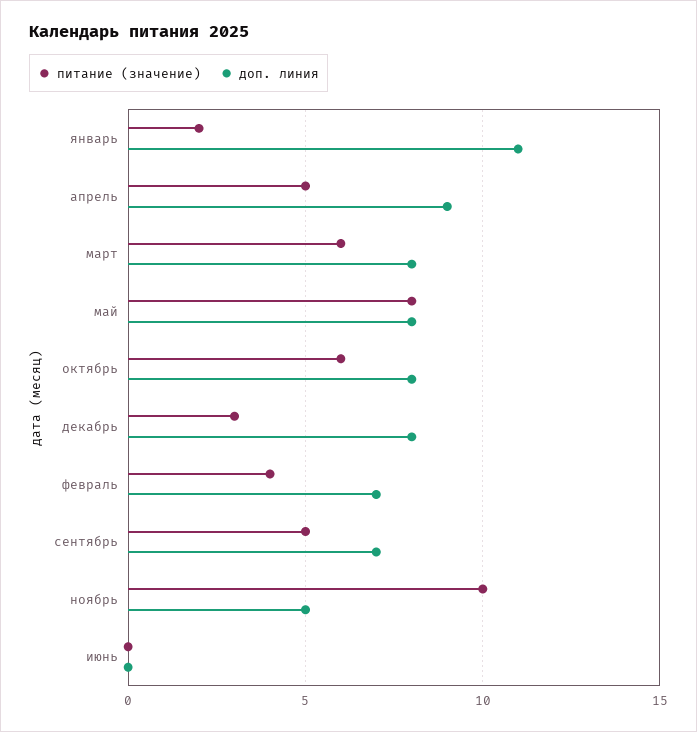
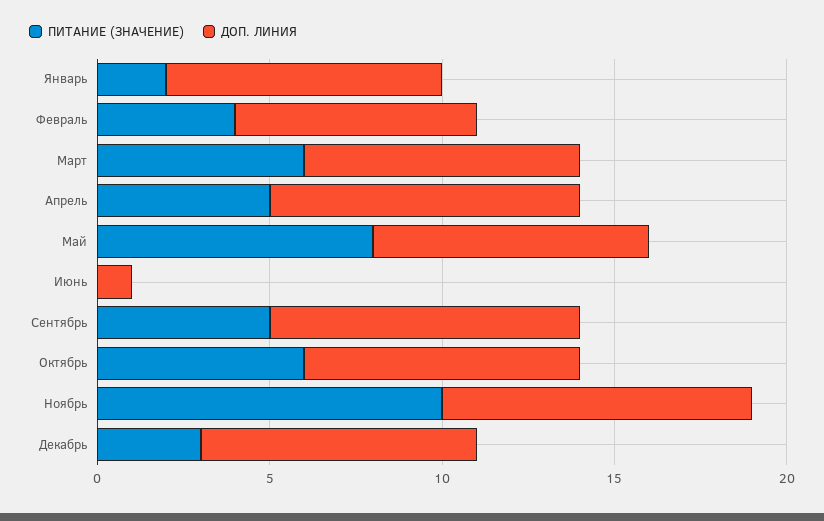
  {
    "питание (значение)": {
      "январь": 2,
      "апрель": 5,
      "март": 6,
      "май": 8,
      "октябрь": 6,
      "декабрь": 3,
      "февраль": 4,
      "сентябрь": 5,
      "ноябрь": 10,
      "июнь": 0
    },
    "доп. линия": {
-     "январь": 11,
+     "январь": 8,
      "апрель": 9,
      "март": 8,
      "май": 8,
      "октябрь": 8,
      "декабрь": 8,
      "февраль": 7,
-     "сентябрь": 7,
+     "сентябрь": 9,
-     "ноябрь": 5,
+     "ноябрь": 9,
-     "июнь": 0
+     "июнь": 1
    }
  }

